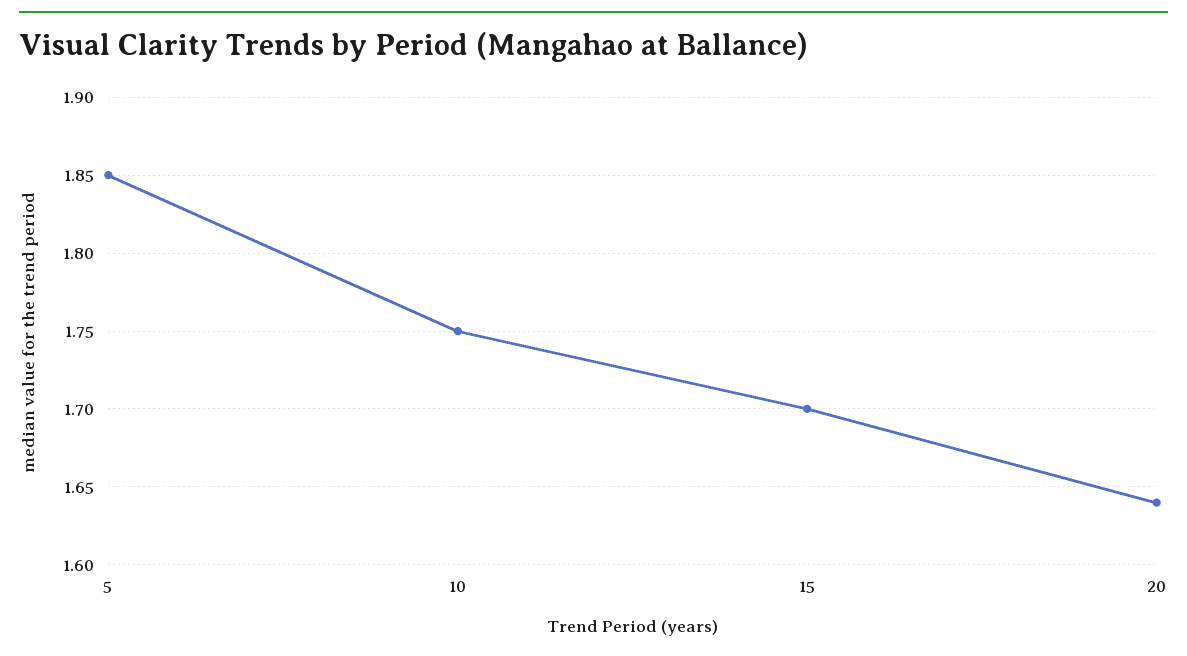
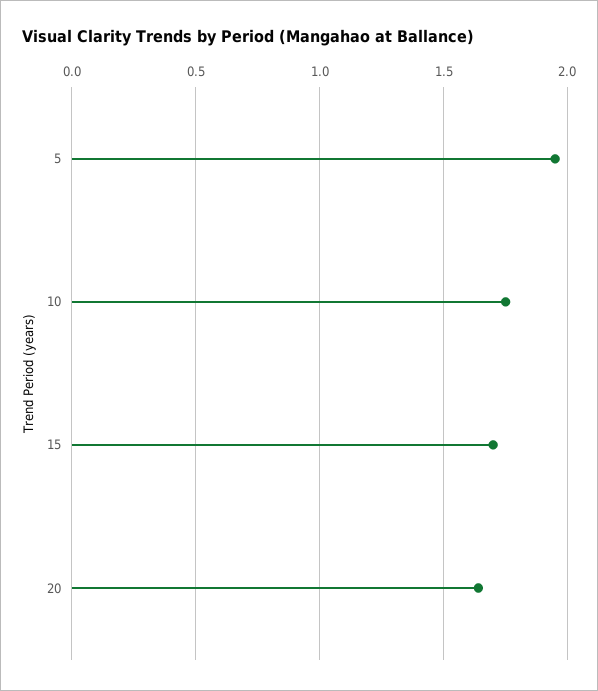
  {
-   "5": 1.85,
+   "5": 1.95,
    "10": 1.75,
    "15": 1.7,
    "20": 1.64
  }

